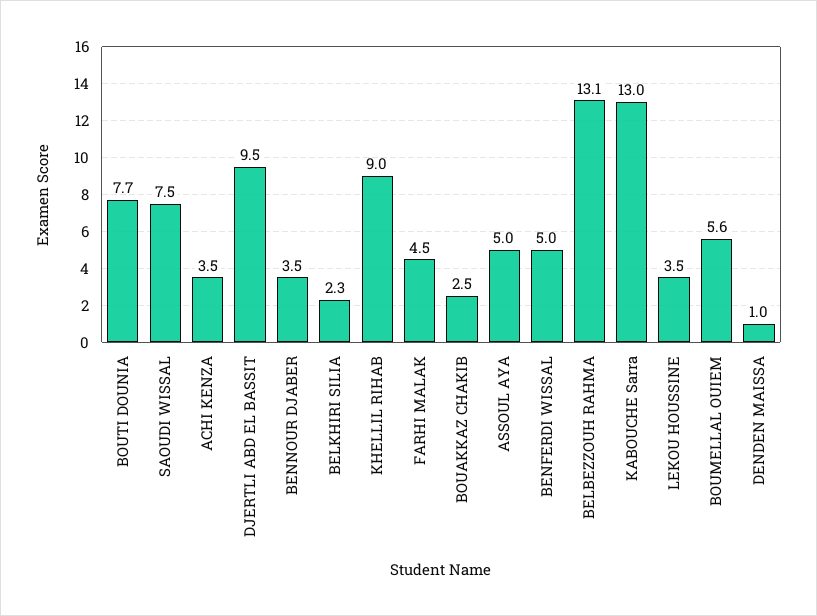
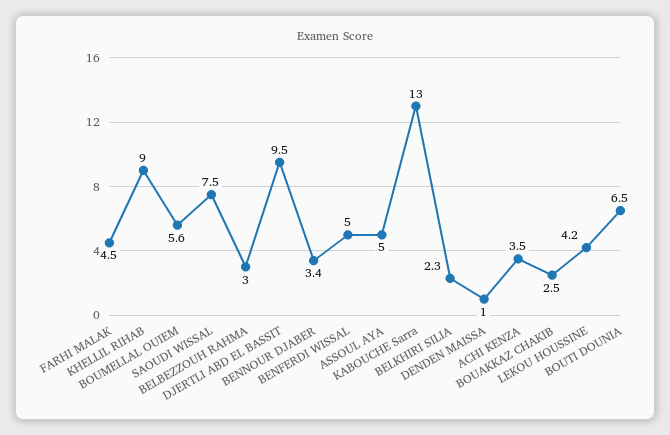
  {
-   "BOUTI DOUNIA": 7.7,
+   "BOUTI DOUNIA": 6.5,
    "SAOUDI WISSAL": 7.5,
    "ACHI KENZA": 3.5,
    "DJERTLI ABD EL BASSIT": 9.5,
-   "BENNOUR DJABER": 3.5,
+   "BENNOUR DJABER": 3.4,
    "BELKHIRI SILIA": 2.3,
    "KHELLIL RIHAB": 9,
    "FARHI MALAK": 4.5,
    "BOUAKKAZ CHAKIB": 2.5,
    "ASSOUL AYA": 5,
    "BENFERDI WISSAL": 5,
-   "BELBEZZOUH RAHMA": 13.1,
+   "BELBEZZOUH RAHMA": 3,
    "KABOUCHE Sarra": 13,
-   "LEKOU HOUSSINE": 3.5,
+   "LEKOU HOUSSINE": 4.2,
    "BOUMELLAL OUIEM": 5.6,
    "DENDEN MAISSA": 1
  }

